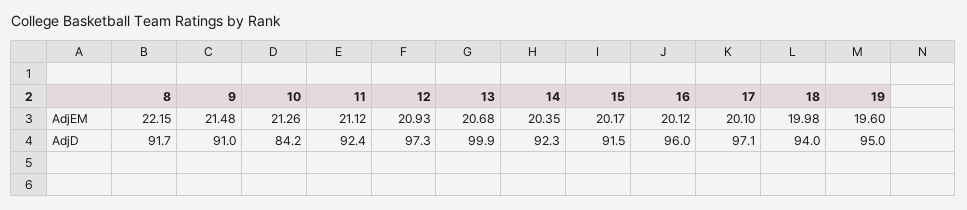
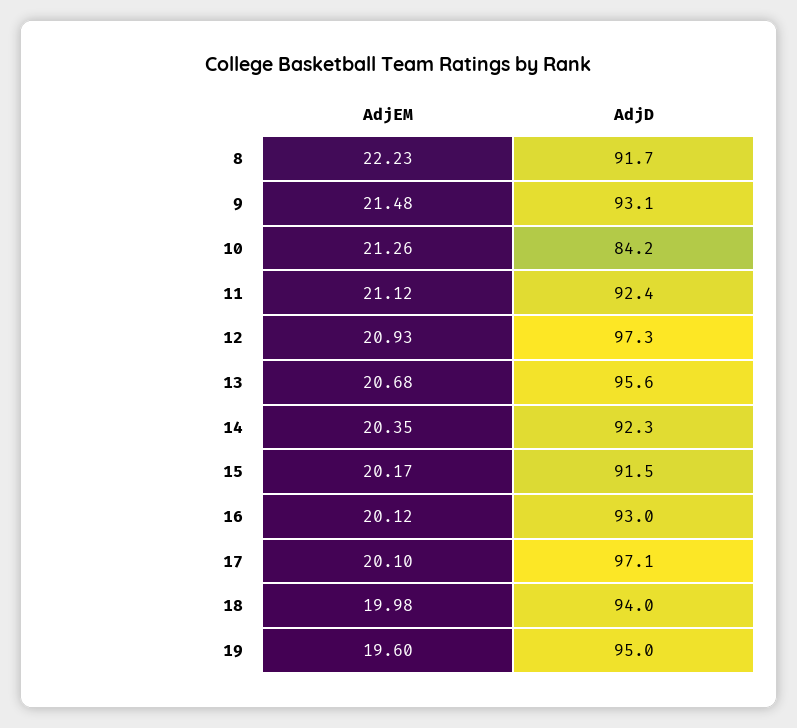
  {
    "8": {
-     "AdjEM": 22.15,
+     "AdjEM": 22.23,
      "AdjD": 91.7
    },
    "9": {
      "AdjEM": 21.48,
-     "AdjD": 91
+     "AdjD": 93.1
    },
    "10": {
      "AdjEM": 21.26,
      "AdjD": 84.2
    },
    "11": {
      "AdjEM": 21.12,
      "AdjD": 92.4
    },
    "12": {
      "AdjEM": 20.93,
      "AdjD": 97.3
    },
    "13": {
      "AdjEM": 20.68,
-     "AdjD": 99.9
+     "AdjD": 95.6
    },
    "14": {
      "AdjEM": 20.35,
      "AdjD": 92.3
    },
    "15": {
      "AdjEM": 20.17,
      "AdjD": 91.5
    },
    "16": {
      "AdjEM": 20.12,
-     "AdjD": 96
+     "AdjD": 93
    },
    "17": {
      "AdjEM": 20.1,
      "AdjD": 97.1
    },
    "18": {
      "AdjEM": 19.98,
      "AdjD": 94
    },
    "19": {
      "AdjEM": 19.6,
      "AdjD": 95
    }
  }

